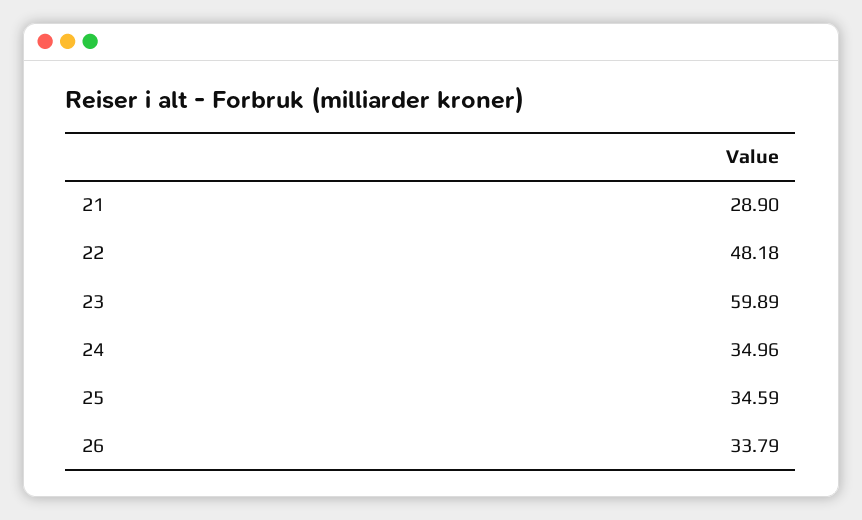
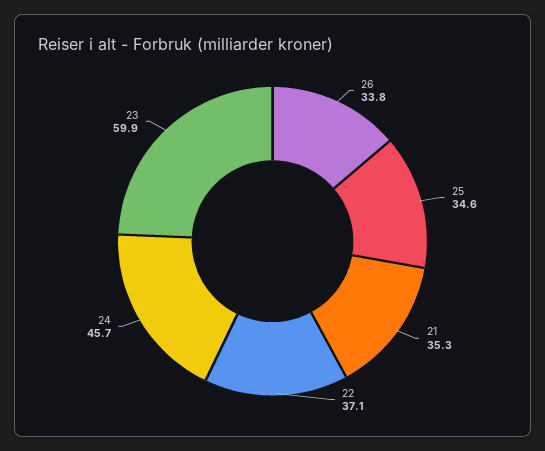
  {
-   "21": 28.9,
+   "21": 35.3,
-   "22": 48.18,
+   "22": 37.1,
    "23": 59.89,
-   "24": 34.96,
+   "24": 45.7,
    "25": 34.59,
    "26": 33.79
  }

